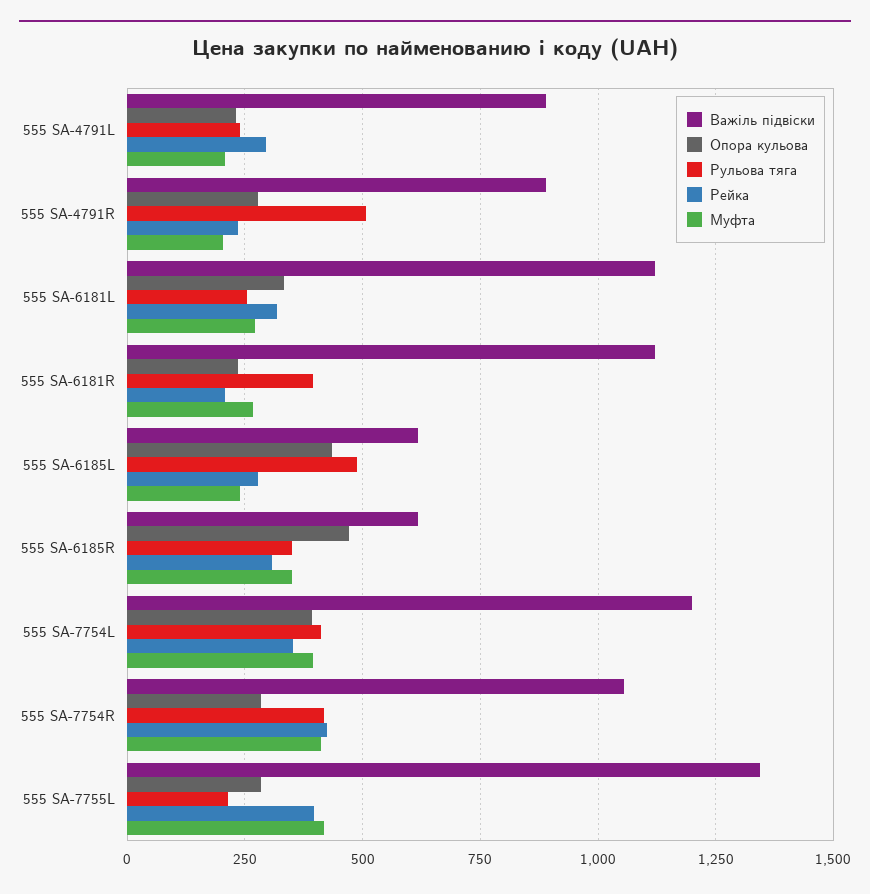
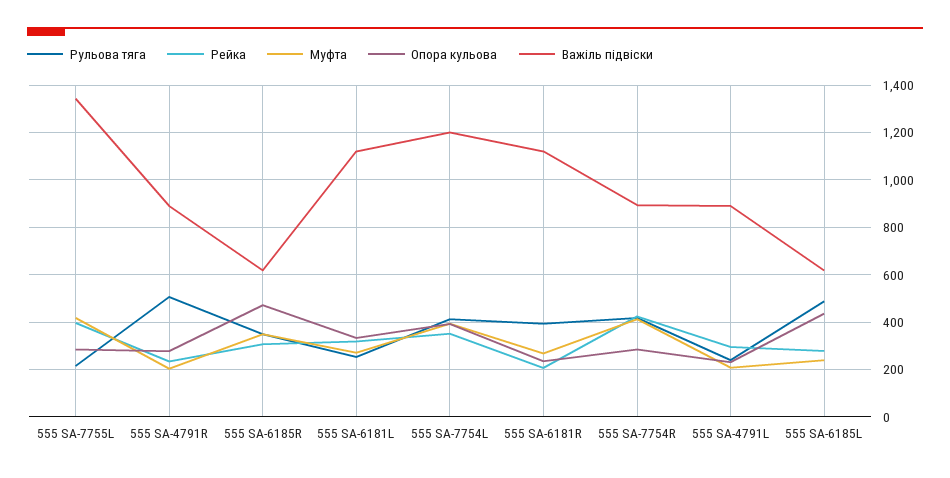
  {
    "Важіль підвіски": {
      "555 SA-4791L": 900,
      "555 SA-4791R": 900,
      "555 SA-6181L": 1125,
      "555 SA-6181R": 1125,
      "555 SA-6185L": 625,
      "555 SA-6185R": 625,
      "555 SA-7754L": 1200,
-     "555 SA-7754R": 1050,
+     "555 SA-7754R": 900,
      "555 SA-7755L": 1350
    },
    "Опора кульова": {
      "555 SA-4791L": 225,
      "555 SA-4791R": 275,
      "555 SA-6181L": 325,
      "555 SA-6181R": 225,
      "555 SA-6185L": 425,
      "555 SA-6185R": 475,
      "555 SA-7754L": 400,
      "555 SA-7754R": 275,
      "555 SA-7755L": 275
    },
    "Рульова тяга": {
      "555 SA-4791L": 250,
      "555 SA-4791R": 500,
      "555 SA-6181L": 250,
      "555 SA-6181R": 400,
      "555 SA-6185L": 500,
      "555 SA-6185R": 350,
      "555 SA-7754L": 400,
      "555 SA-7754R": 425,
      "555 SA-7755L": 225
    },
    "Рейка": {
      "555 SA-4791L": 300,
      "555 SA-4791R": 225,
      "555 SA-6181L": 325,
      "555 SA-6181R": 200,
      "555 SA-6185L": 275,
      "555 SA-6185R": 300,
      "555 SA-7754L": 350,
      "555 SA-7754R": 425,
      "555 SA-7755L": 400
    },
    "Муфта": {
      "555 SA-4791L": 200,
      "555 SA-4791R": 200,
      "555 SA-6181L": 275,
      "555 SA-6181R": 275,
      "555 SA-6185L": 250,
      "555 SA-6185R": 350,
      "555 SA-7754L": 400,
      "555 SA-7754R": 400,
      "555 SA-7755L": 425
    }
  }

